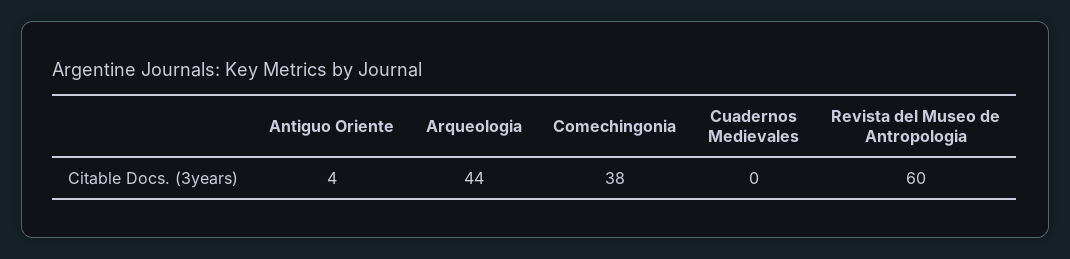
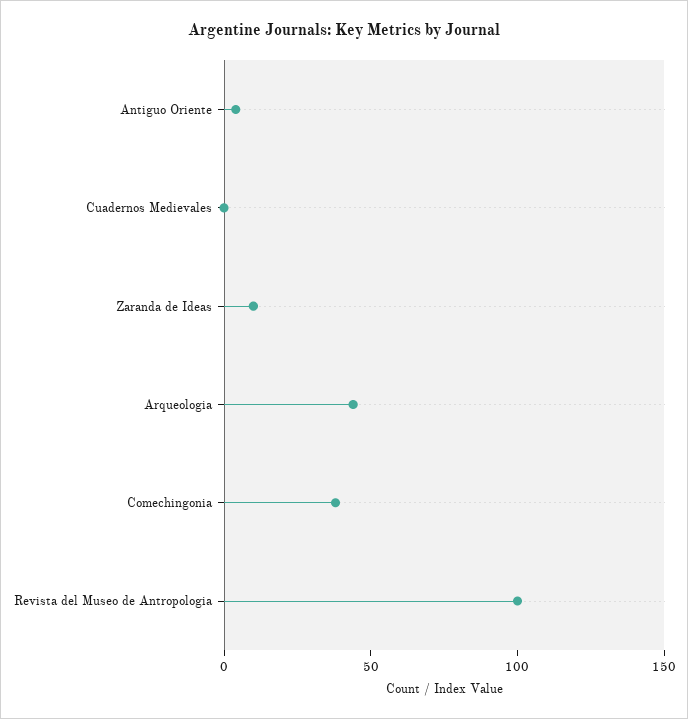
  {
    "Antiguo Oriente": 4,
    "Arqueologia": 44,
    "Comechingonia": 38,
    "Cuadernos Medievales": 0,
-   "Revista del Museo de Antropologia": 60
+   "Revista del Museo de Antropologia": 100,
+   "Zaranda de Ideas": 10
  }

